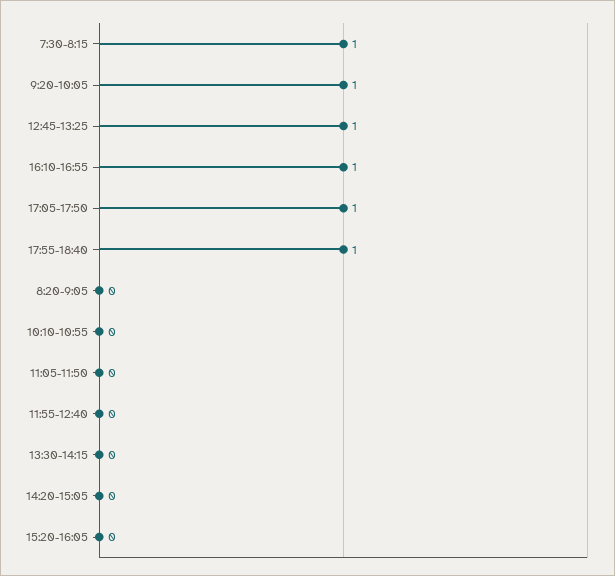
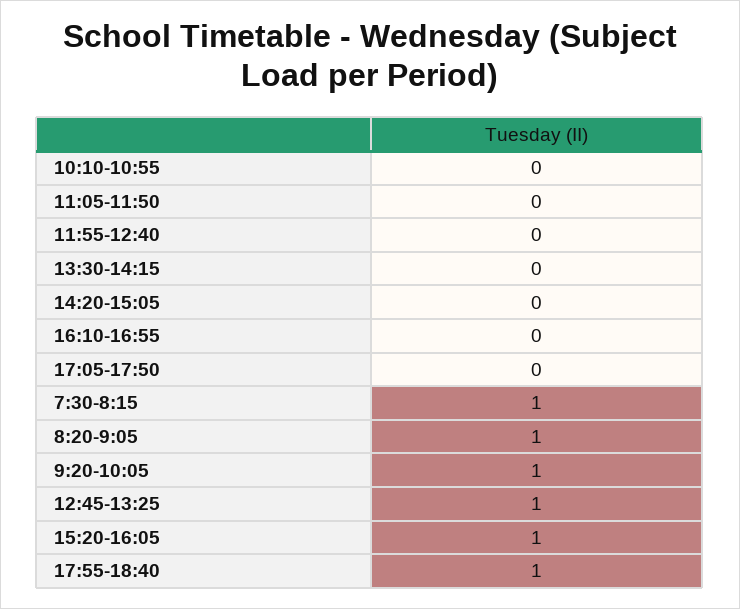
  {
    "7:30-8:15": 1,
    "9:20-10:05": 1,
    "12:45-13:25": 1,
-   "16:10-16:55": 1,
+   "16:10-16:55": 0,
-   "17:05-17:50": 1,
+   "17:05-17:50": 0,
    "17:55-18:40": 1,
-   "8:20-9:05": 0,
+   "8:20-9:05": 1,
    "10:10-10:55": 0,
    "11:05-11:50": 0,
    "11:55-12:40": 0,
    "13:30-14:15": 0,
    "14:20-15:05": 0,
-   "15:20-16:05": 0
+   "15:20-16:05": 1
  }

